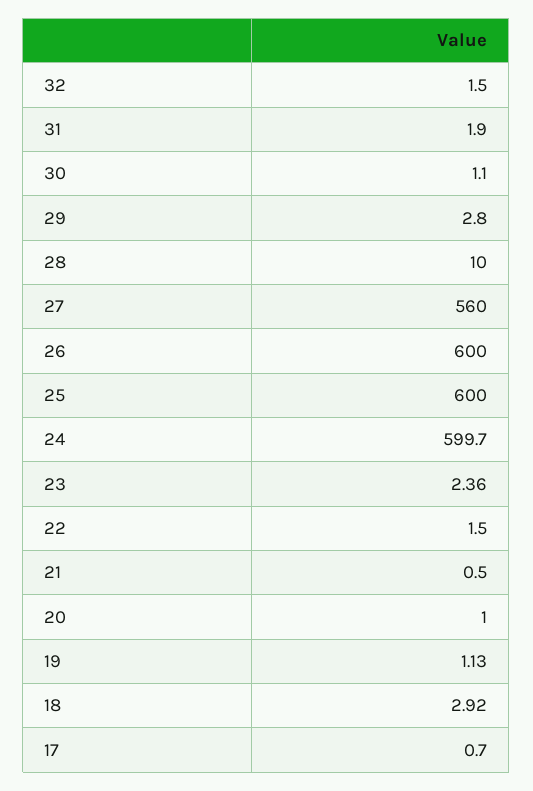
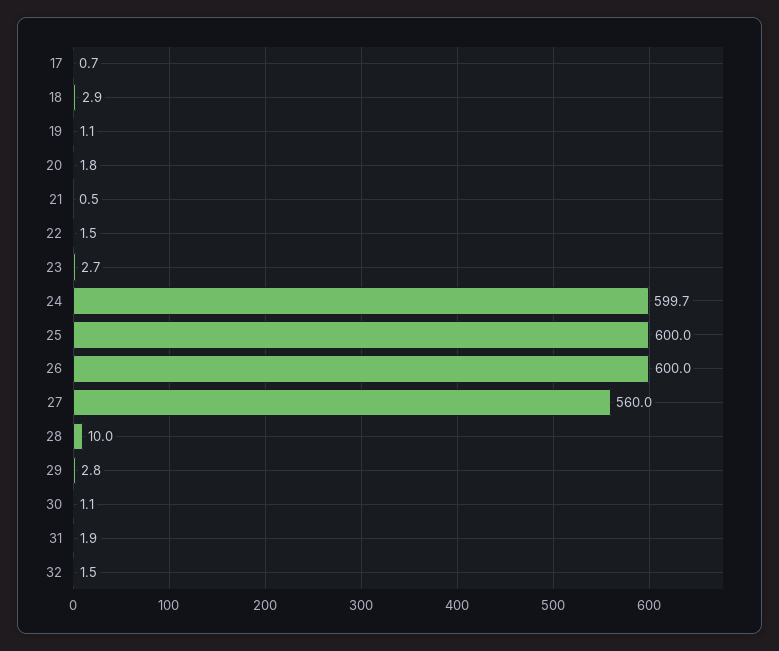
  {
    "32": 1.5,
    "31": 1.9,
    "30": 1.1,
    "29": 2.8,
    "28": 10,
    "27": 560,
    "26": 600,
    "25": 600,
    "24": 599.7,
-   "23": 2.36,
+   "23": 2.7,
    "22": 1.5,
    "21": 0.5,
-   "20": 1,
+   "20": 1.8,
    "19": 1.13,
    "18": 2.92,
    "17": 0.7
  }

